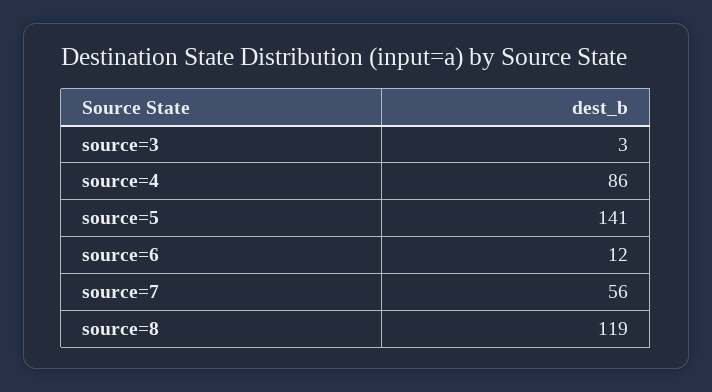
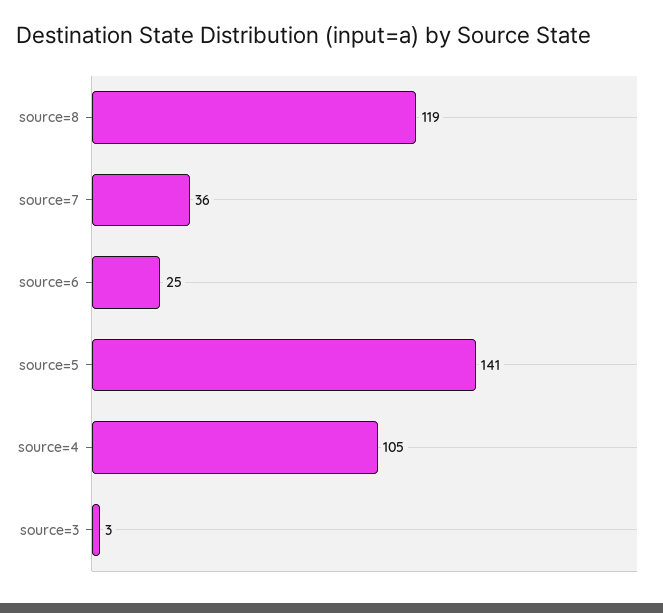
  {
    "source=3": 3,
-   "source=4": 86,
+   "source=4": 105,
    "source=5": 141,
-   "source=6": 12,
+   "source=6": 25,
-   "source=7": 56,
+   "source=7": 36,
    "source=8": 119
  }

